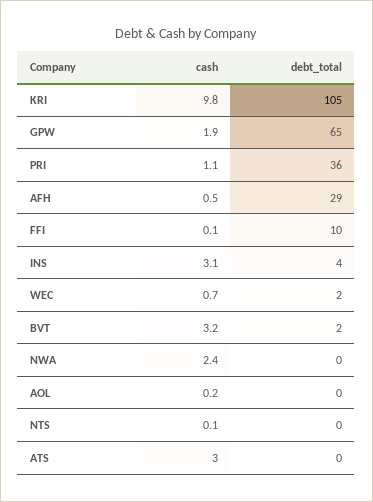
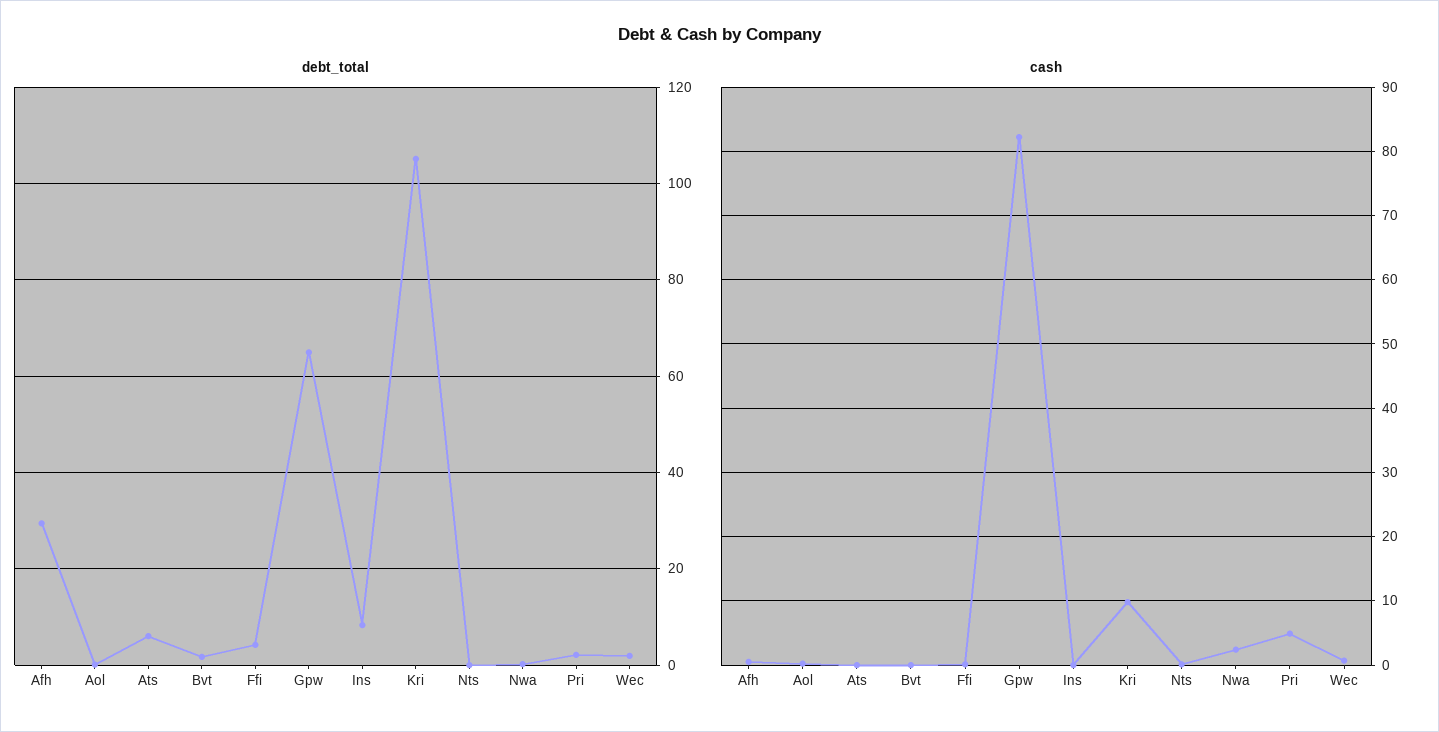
  {
    "cash": {
      "KRI": 9.8,
-     "GPW": 1.9,
+     "GPW": 82,
-     "PRI": 1.1,
+     "PRI": 5,
      "AFH": 0.5,
      "FFI": 0.1,
-     "INS": 3.1,
+     "INS": 0,
      "WEC": 0.7,
-     "BVT": 3.2,
+     "BVT": 0,
      "NWA": 2.4,
      "AOL": 0.2,
      "NTS": 0.1,
-     "ATS": 3
+     "ATS": 0
    },
    "debt_total": {
      "KRI": 105,
      "GPW": 65,
-     "PRI": 36,
+     "PRI": 2,
      "AFH": 29,
-     "FFI": 10,
+     "FFI": 4,
-     "INS": 4,
+     "INS": 8,
      "WEC": 2,
      "BVT": 2,
      "NWA": 0,
      "AOL": 0,
      "NTS": 0,
-     "ATS": 0
+     "ATS": 6
    }
  }

